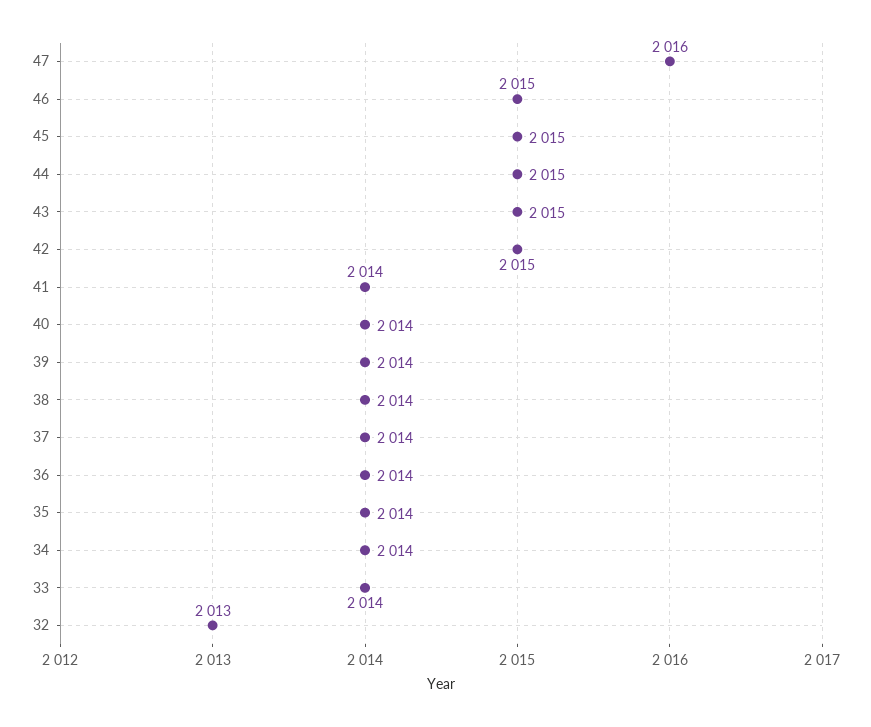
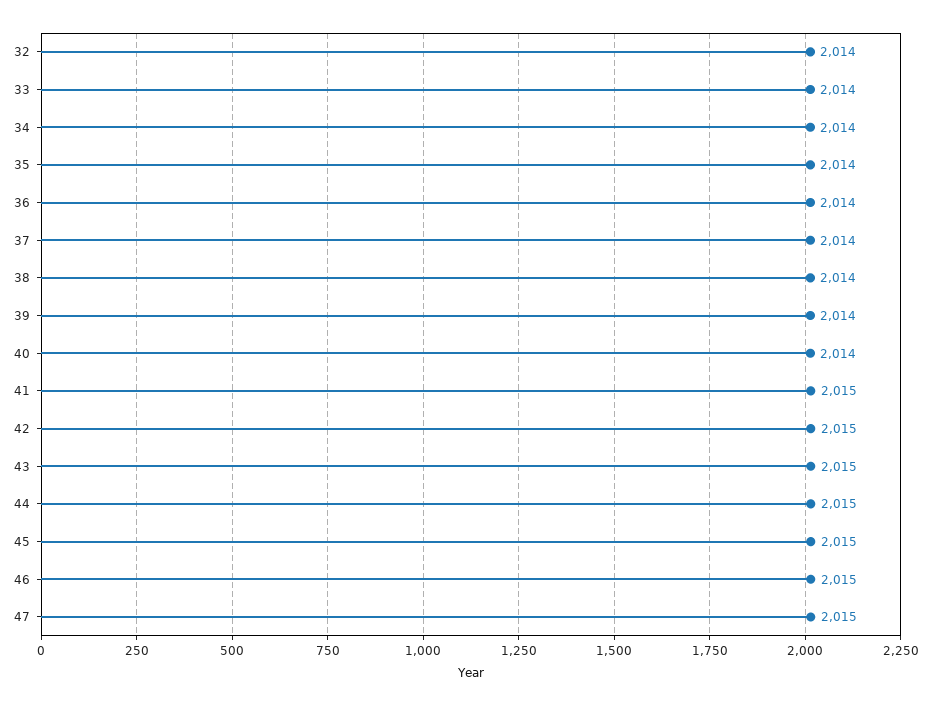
  {
-   "47": 2016,
+   "47": 2015,
    "46": 2015,
    "45": 2015,
    "44": 2015,
    "43": 2015,
    "42": 2015,
-   "41": 2014,
+   "41": 2015,
    "40": 2014,
    "39": 2014,
    "38": 2014,
    "37": 2014,
    "36": 2014,
    "35": 2014,
    "34": 2014,
    "33": 2014,
-   "32": 2013
+   "32": 2014
  }

